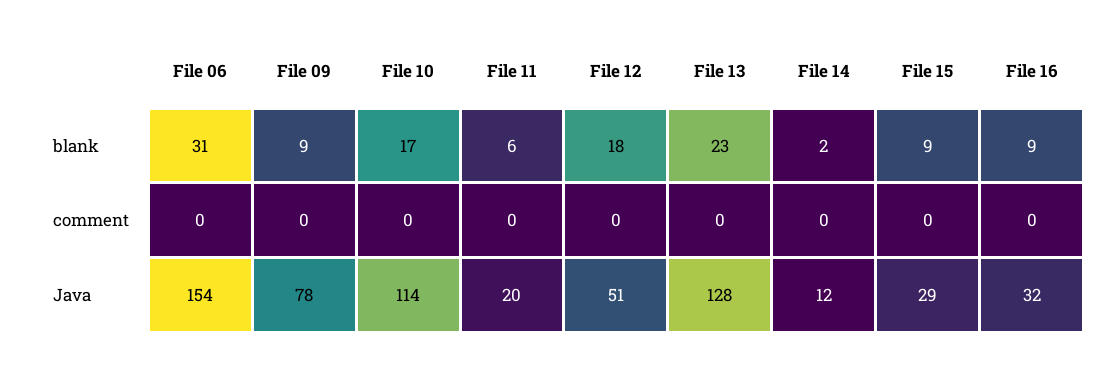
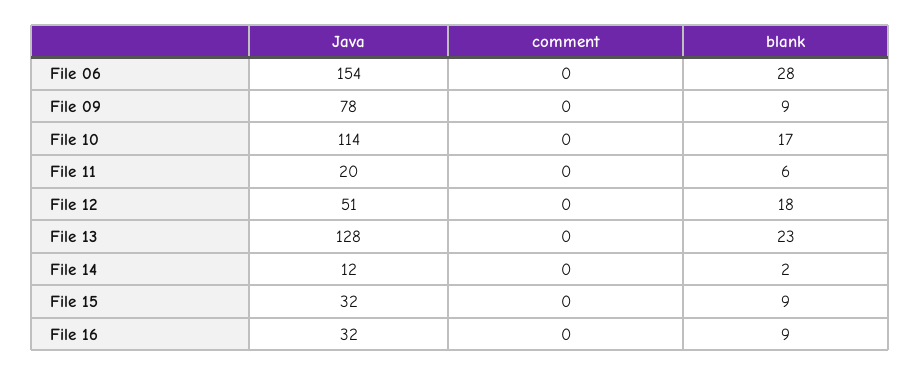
  {
    "File 06": {
-     "blank": 31,
+     "blank": 28,
      "comment": 0,
      "Java": 154
    },
    "File 09": {
      "blank": 9,
      "comment": 0,
      "Java": 78
    },
    "File 10": {
      "blank": 17,
      "comment": 0,
      "Java": 114
    },
    "File 11": {
      "blank": 6,
      "comment": 0,
      "Java": 20
    },
    "File 12": {
      "blank": 18,
      "comment": 0,
      "Java": 51
    },
    "File 13": {
      "blank": 23,
      "comment": 0,
      "Java": 128
    },
    "File 14": {
      "blank": 2,
      "comment": 0,
      "Java": 12
    },
    "File 15": {
      "blank": 9,
      "comment": 0,
-     "Java": 29
+     "Java": 32
    },
    "File 16": {
      "blank": 9,
      "comment": 0,
      "Java": 32
    }
  }

